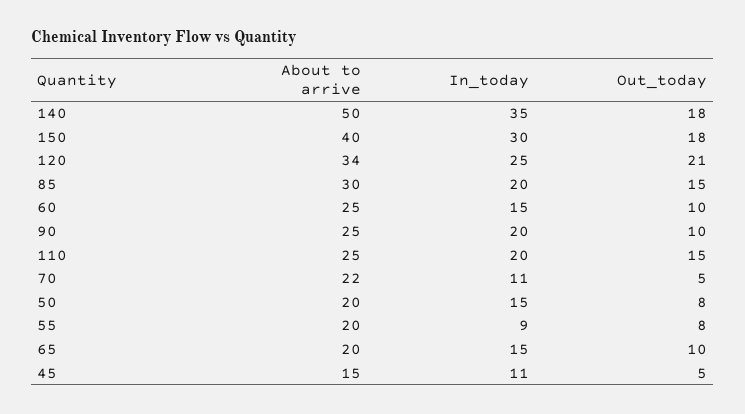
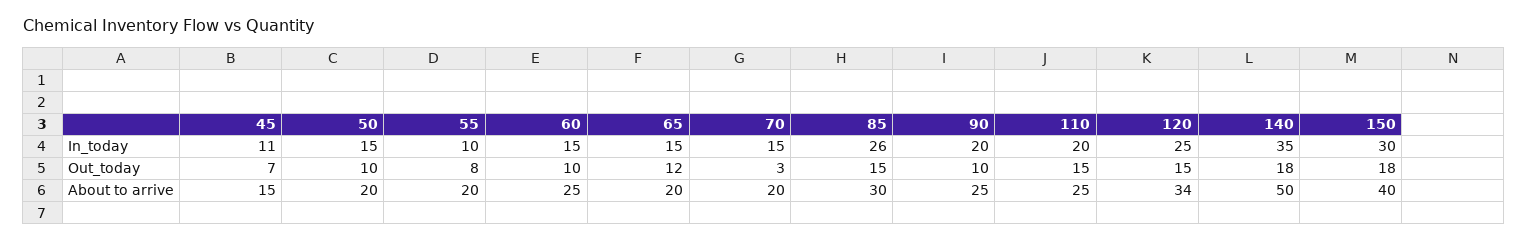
  {
    "About to arrive": {
      "140": 50,
      "150": 40,
      "120": 34,
      "85": 30,
      "60": 25,
      "90": 25,
      "110": 25,
-     "70": 22,
+     "70": 20,
      "50": 20,
      "55": 20,
      "65": 20,
      "45": 15
    },
    "In_today": {
      "140": 35,
      "150": 30,
      "120": 25,
-     "85": 20,
+     "85": 26,
      "60": 15,
      "90": 20,
      "110": 20,
-     "70": 11,
+     "70": 15,
      "50": 15,
-     "55": 9,
+     "55": 10,
      "65": 15,
      "45": 11
    },
    "Out_today": {
      "140": 18,
      "150": 18,
-     "120": 21,
+     "120": 15,
      "85": 15,
      "60": 10,
      "90": 10,
      "110": 15,
-     "70": 5,
+     "70": 3,
-     "50": 8,
+     "50": 10,
      "55": 8,
-     "65": 10,
+     "65": 12,
-     "45": 5
+     "45": 7
    }
  }

